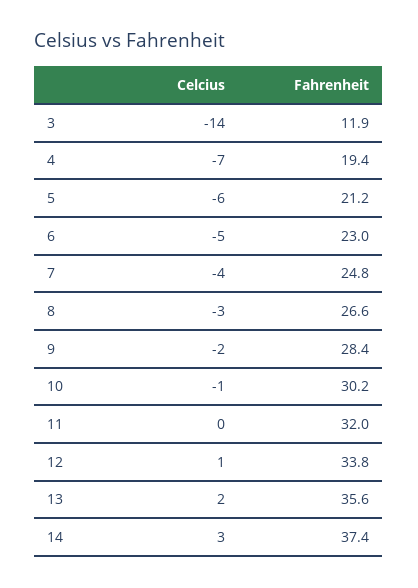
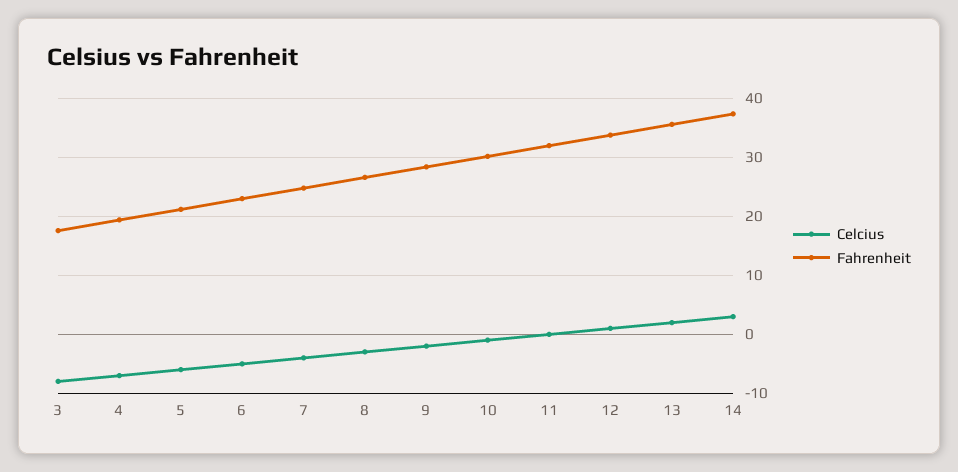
  {
    "Celcius": {
-     "3": -14,
+     "3": -8,
      "4": -7,
      "5": -6,
      "6": -5,
      "7": -4,
      "8": -3,
      "9": -2,
      "10": -1,
      "11": 0,
      "12": 1,
      "13": 2,
      "14": 3
    },
    "Fahrenheit": {
-     "3": 11.9,
+     "3": 18,
      "4": 19.4,
      "5": 21.2,
      "6": 23,
      "7": 24.8,
      "8": 26.6,
      "9": 28.4,
      "10": 30.2,
      "11": 32,
      "12": 33.8,
      "13": 35.6,
      "14": 37.4
    }
  }

